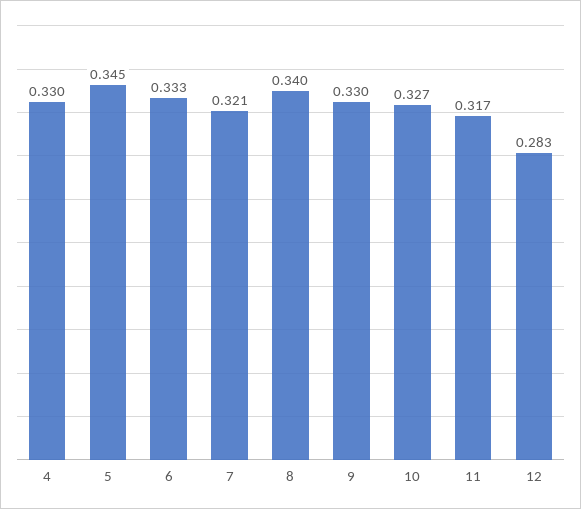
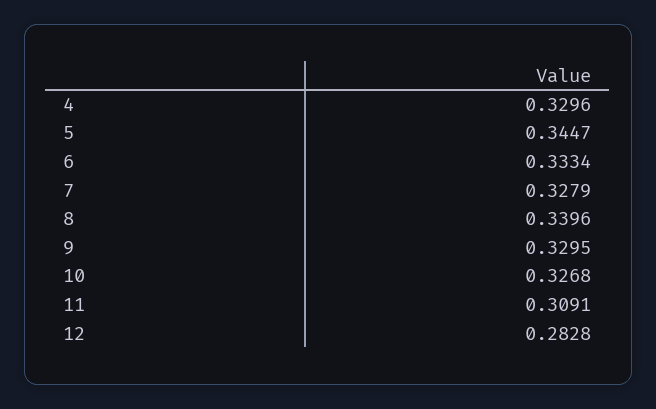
  {
    "4": 0.3296,
    "5": 0.3447,
    "6": 0.3334,
-   "7": 0.321,
+   "7": 0.3279,
    "8": 0.3396,
    "9": 0.3295,
    "10": 0.3268,
-   "11": 0.317,
+   "11": 0.3091,
    "12": 0.2828
  }

